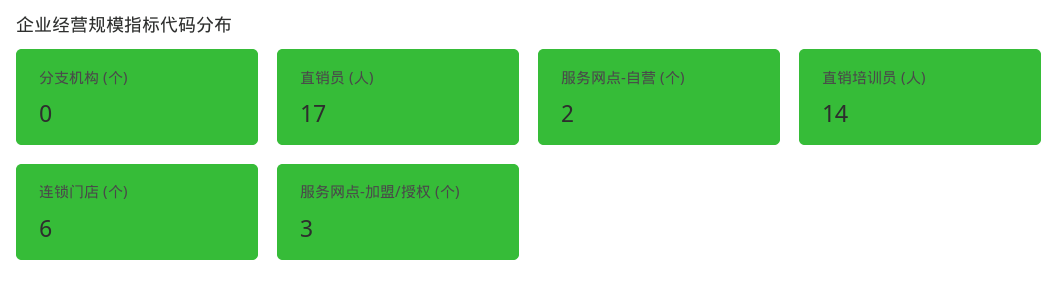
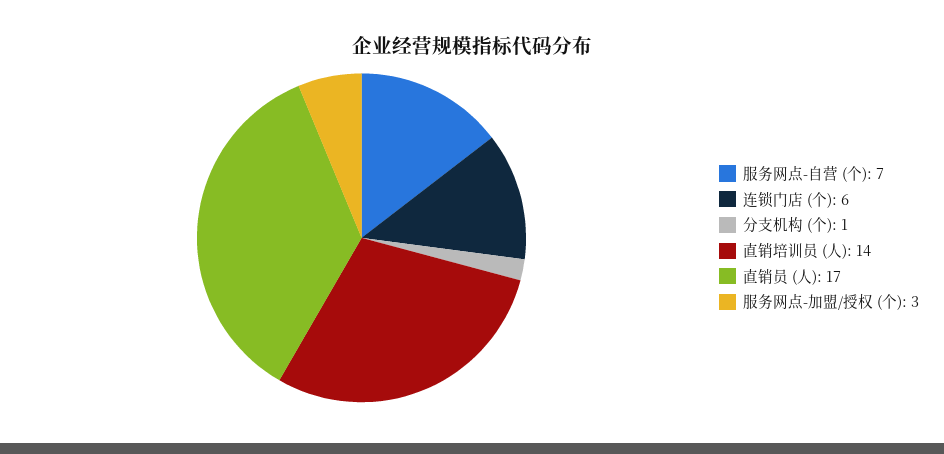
  {
-   "分支机构 (个)": 0,
+   "分支机构 (个)": 1,
    "直销员 (人)": 17,
-   "服务网点-自营 (个)": 2,
+   "服务网点-自营 (个)": 7,
    "直销培训员 (人)": 14,
    "连锁门店 (个)": 6,
    "服务网点-加盟/授权 (个)": 3
  }

